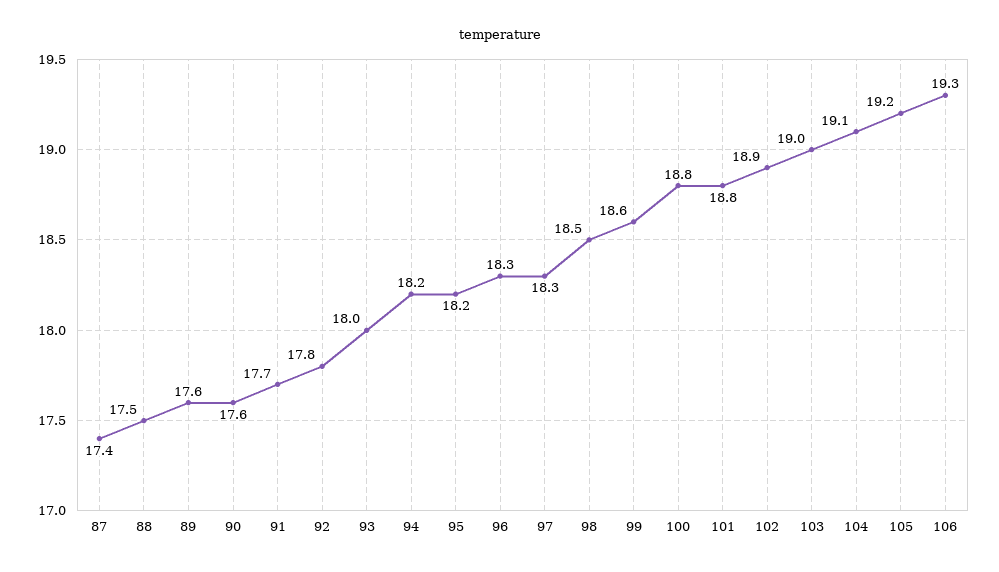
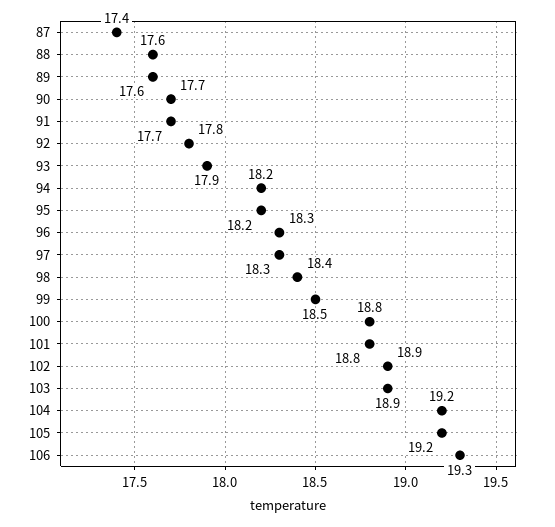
  {
    "87": 17.4,
-   "88": 17.5,
+   "88": 17.6,
    "89": 17.6,
-   "90": 17.6,
+   "90": 17.7,
    "91": 17.7,
    "92": 17.8,
-   "93": 18,
+   "93": 17.9,
    "94": 18.2,
    "95": 18.2,
    "96": 18.3,
    "97": 18.3,
-   "98": 18.5,
+   "98": 18.4,
-   "99": 18.6,
+   "99": 18.5,
    "100": 18.8,
    "101": 18.8,
    "102": 18.9,
-   "103": 19,
+   "103": 18.9,
-   "104": 19.1,
+   "104": 19.2,
    "105": 19.2,
    "106": 19.3
  }

